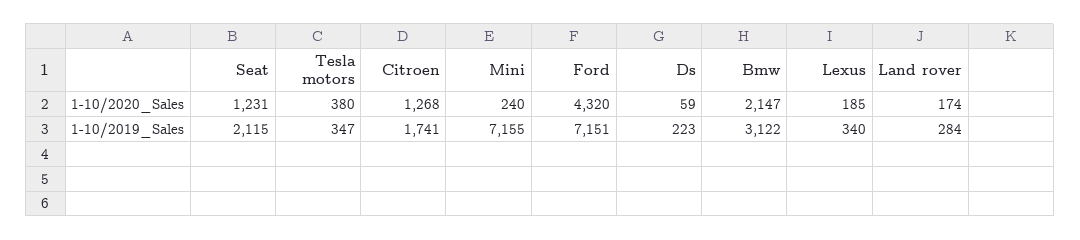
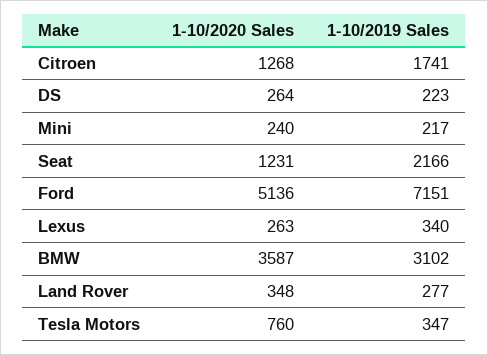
  {
    "Seat": {
      "1-10/2020_Sales": 1231,
-     "1-10/2019_Sales": 2115
+     "1-10/2019_Sales": 2166
    },
    "Tesla motors": {
-     "1-10/2020_Sales": 380,
+     "1-10/2020_Sales": 760,
      "1-10/2019_Sales": 347
    },
    "Citroen": {
      "1-10/2020_Sales": 1268,
      "1-10/2019_Sales": 1741
    },
    "Mini": {
      "1-10/2020_Sales": 240,
-     "1-10/2019_Sales": 7155
+     "1-10/2019_Sales": 217
    },
    "Ford": {
-     "1-10/2020_Sales": 4320,
+     "1-10/2020_Sales": 5136,
      "1-10/2019_Sales": 7151
    },
    "Ds": {
-     "1-10/2020_Sales": 59,
+     "1-10/2020_Sales": 264,
      "1-10/2019_Sales": 223
    },
    "Bmw": {
-     "1-10/2020_Sales": 2147,
+     "1-10/2020_Sales": 3587,
-     "1-10/2019_Sales": 3122
+     "1-10/2019_Sales": 3102
    },
    "Lexus": {
-     "1-10/2020_Sales": 185,
+     "1-10/2020_Sales": 263,
      "1-10/2019_Sales": 340
    },
    "Land rover": {
-     "1-10/2020_Sales": 174,
+     "1-10/2020_Sales": 348,
-     "1-10/2019_Sales": 284
+     "1-10/2019_Sales": 277
    }
  }

